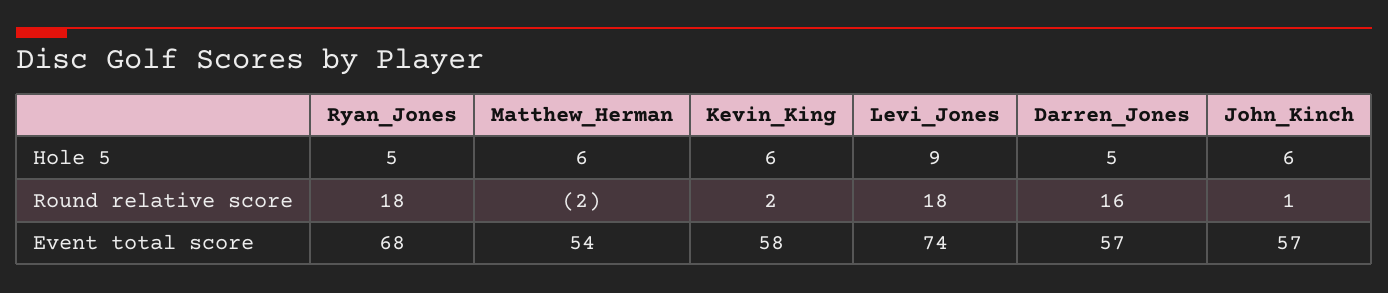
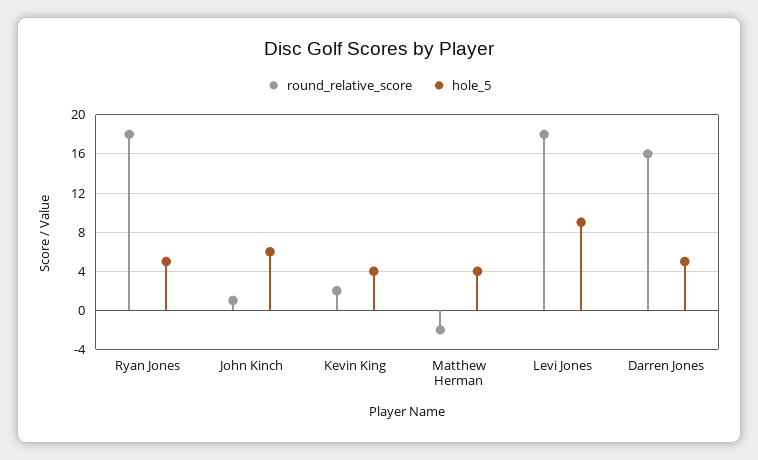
  {
    "Hole 5": {
      "Ryan_Jones": 5,
-     "Matthew_Herman": 6,
+     "Matthew_Herman": 4,
-     "Kevin_King": 6,
+     "Kevin_King": 4,
      "Levi_Jones": 9,
      "Darren_Jones": 5,
      "John_Kinch": 6
    },
    "Round relative score": {
      "Ryan_Jones": 18,
      "Matthew_Herman": -2,
      "Kevin_King": 2,
      "Levi_Jones": 18,
      "Darren_Jones": 16,
      "John_Kinch": 1
-   },
+   }
-   "Event total score": {
-     "Ryan_Jones": 68,
-     "Matthew_Herman": 54,
-     "Kevin_King": 58,
-     "Levi_Jones": 74,
-     "Darren_Jones": 57,
-     "John_Kinch": 57
-   }
  }

